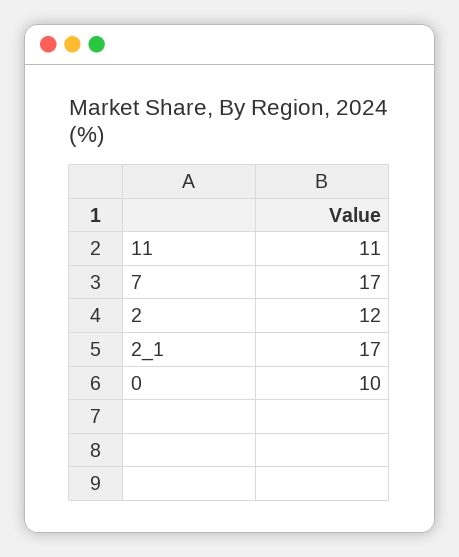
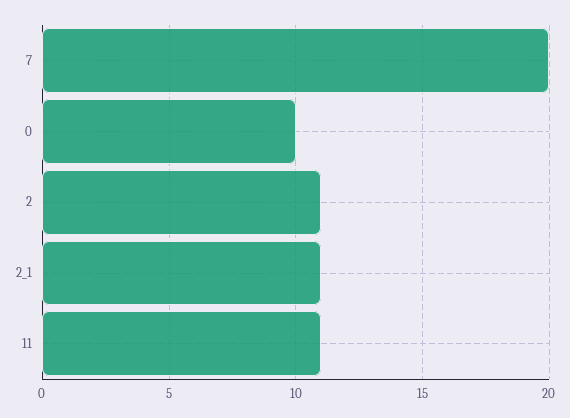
  {
    "11": 11,
-   "7": 17,
+   "7": 20,
-   "2": 12,
+   "2": 11,
-   "2_1": 17,
+   "2_1": 11,
    "0": 10
  }

